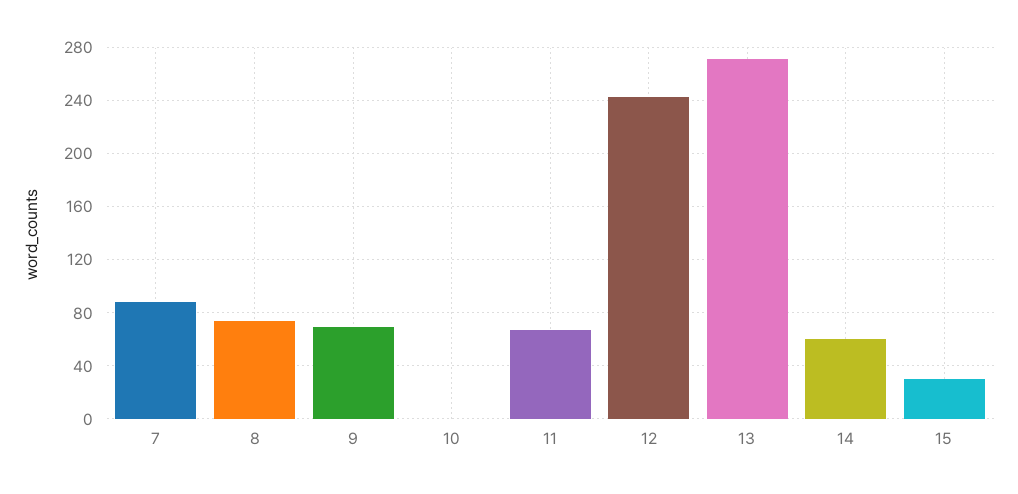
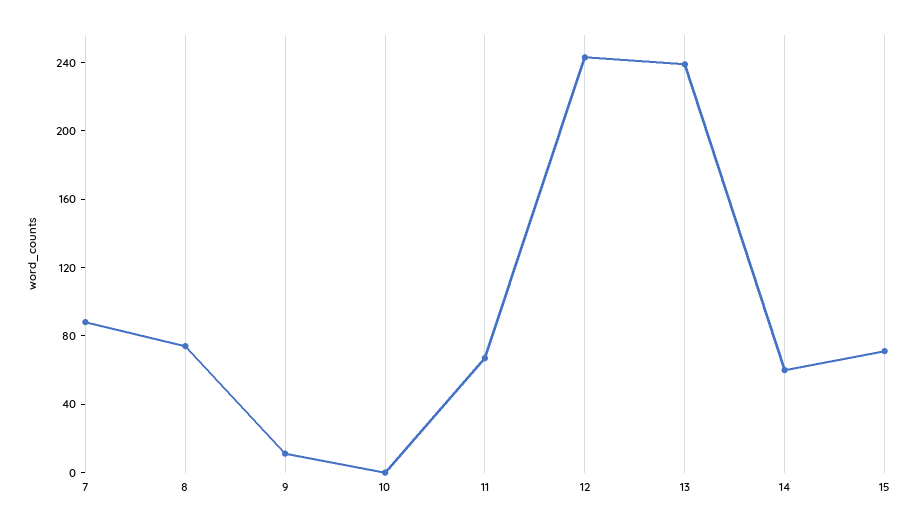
  {
    "7": 90,
    "8": 75,
-   "9": 70,
+   "9": 10,
    "10": 0,
    "11": 65,
    "12": 245,
-   "13": 270,
+   "13": 240,
    "14": 60,
-   "15": 30
+   "15": 70
  }

